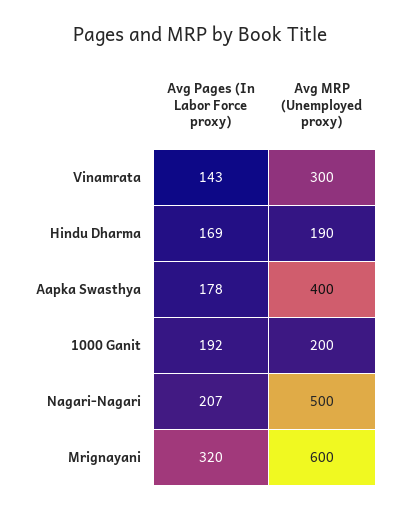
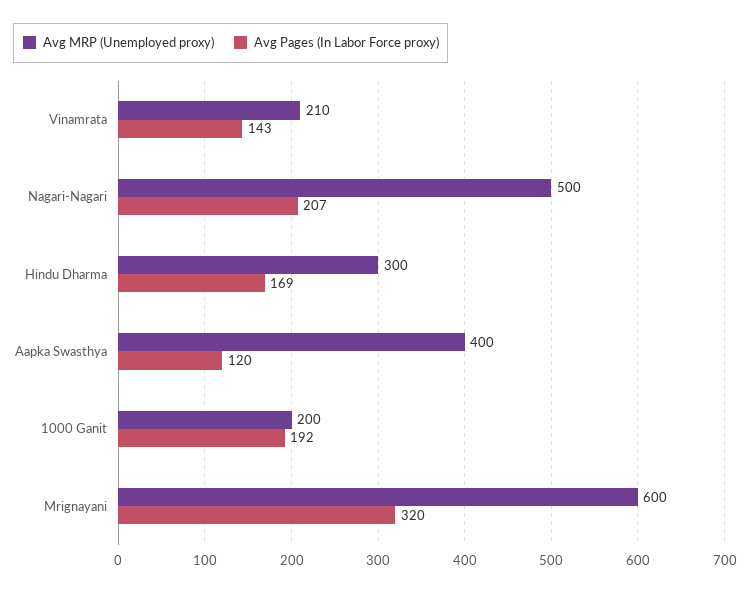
  {
    "Avg Pages (In Labor Force proxy)": {
      "Vinamrata": 143,
      "Hindu Dharma": 169,
-     "Aapka Swasthya": 178,
+     "Aapka Swasthya": 120,
      "1000 Ganit": 192,
      "Nagari-Nagari": 207,
      "Mrignayani": 320
    },
    "Avg MRP (Unemployed proxy)": {
-     "Vinamrata": 300,
+     "Vinamrata": 210,
-     "Hindu Dharma": 190,
+     "Hindu Dharma": 300,
      "Aapka Swasthya": 400,
      "1000 Ganit": 200,
      "Nagari-Nagari": 500,
      "Mrignayani": 600
    }
  }

